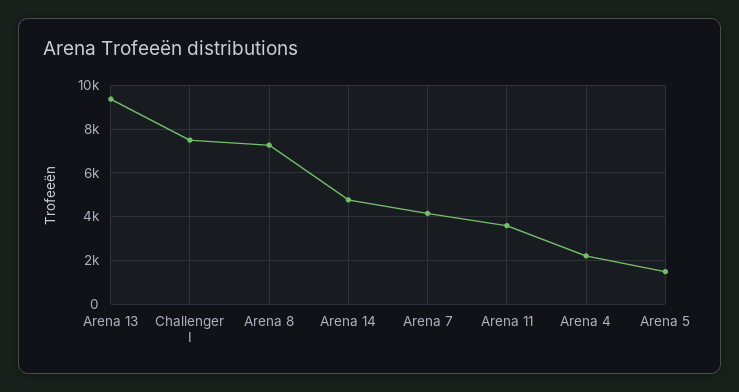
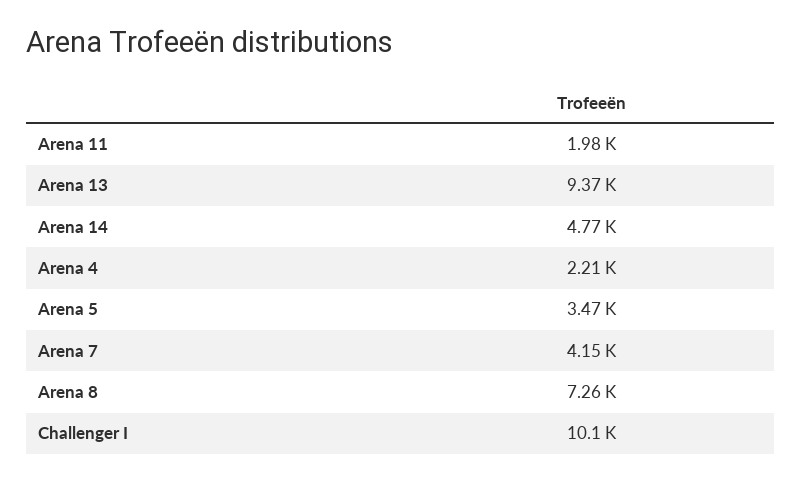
  {
    "Arena 13": 9370,
-   "Challenger I": 7500,
+   "Challenger I": 10100,
    "Arena 8": 7260,
    "Arena 14": 4770,
    "Arena 7": 4150,
-   "Arena 11": 3500,
+   "Arena 11": 1980,
    "Arena 4": 2210,
-   "Arena 5": 1500
+   "Arena 5": 3470
  }

